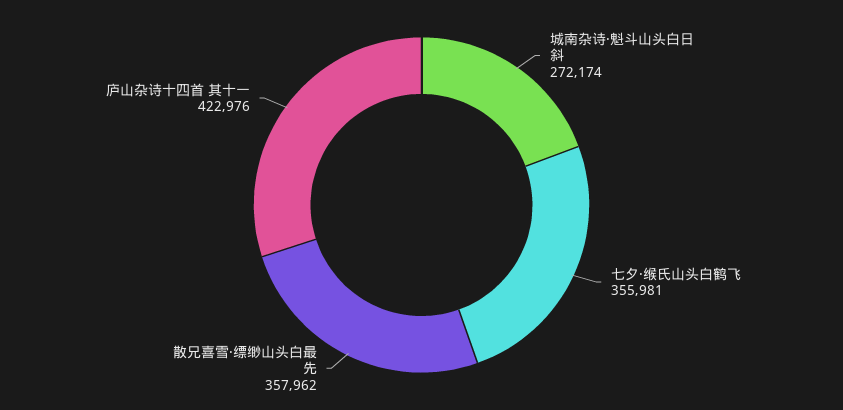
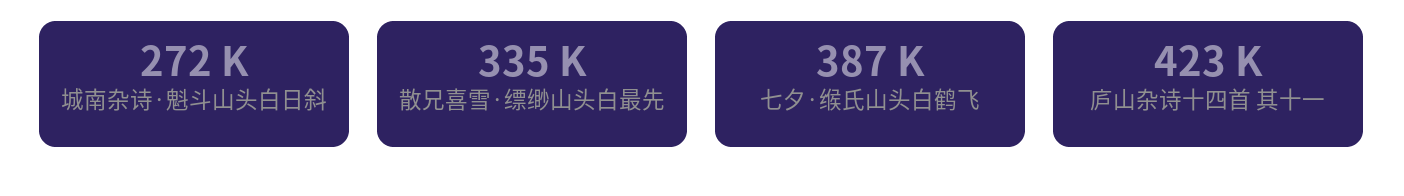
  {
    "城南杂诗·魁斗山头白日斜": 272174,
-   "七夕·缑氏山头白鹤飞": 355981,
+   "七夕·缑氏山头白鹤飞": 387000,
-   "散兄喜雪·缥缈山头白最先": 357962,
+   "散兄喜雪·缥缈山头白最先": 335000,
    "庐山杂诗十四首 其十一": 422976
  }

